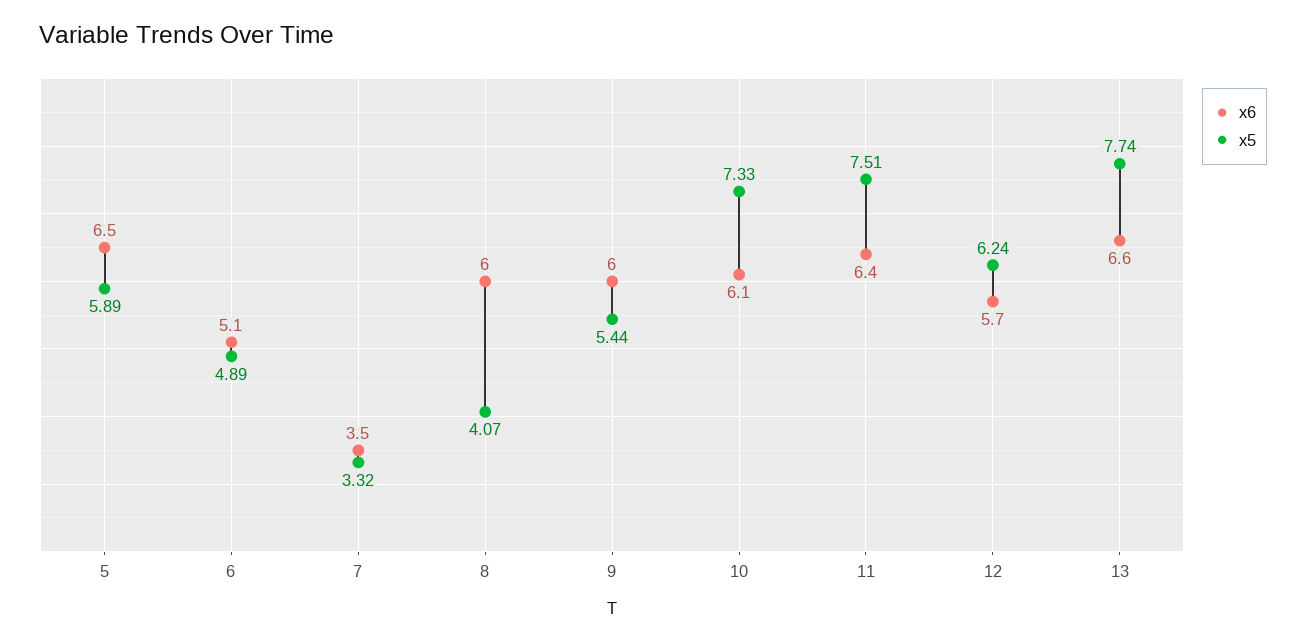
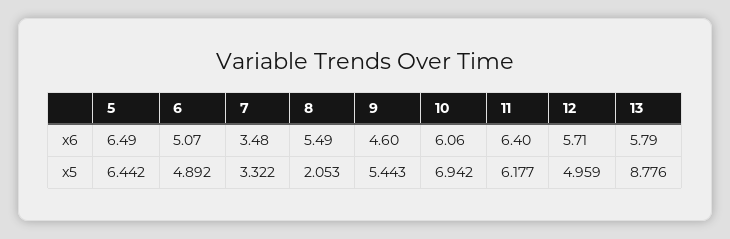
  {
    "x6": {
      "5": 6.49,
      "6": 5.07,
      "7": 3.48,
-     "8": 6,
+     "8": 5.49,
-     "9": 6,
+     "9": 4.6,
      "10": 6.06,
      "11": 6.4,
      "12": 5.71,
-     "13": 6.6
+     "13": 5.79
    },
    "x5": {
-     "5": 5.89,
+     "5": 6.442,
      "6": 4.892,
      "7": 3.322,
-     "8": 4.07,
+     "8": 2.053,
      "9": 5.443,
-     "10": 7.33,
+     "10": 6.942,
-     "11": 7.51,
+     "11": 6.177,
-     "12": 6.24,
+     "12": 4.959,
-     "13": 7.74
+     "13": 8.776
    }
  }

